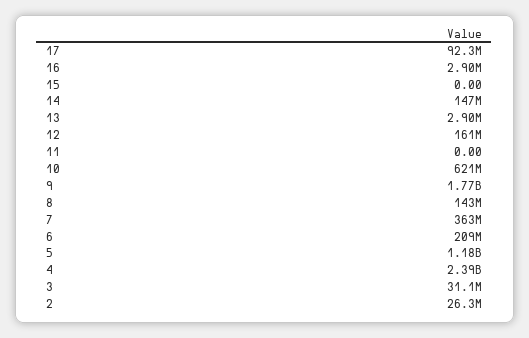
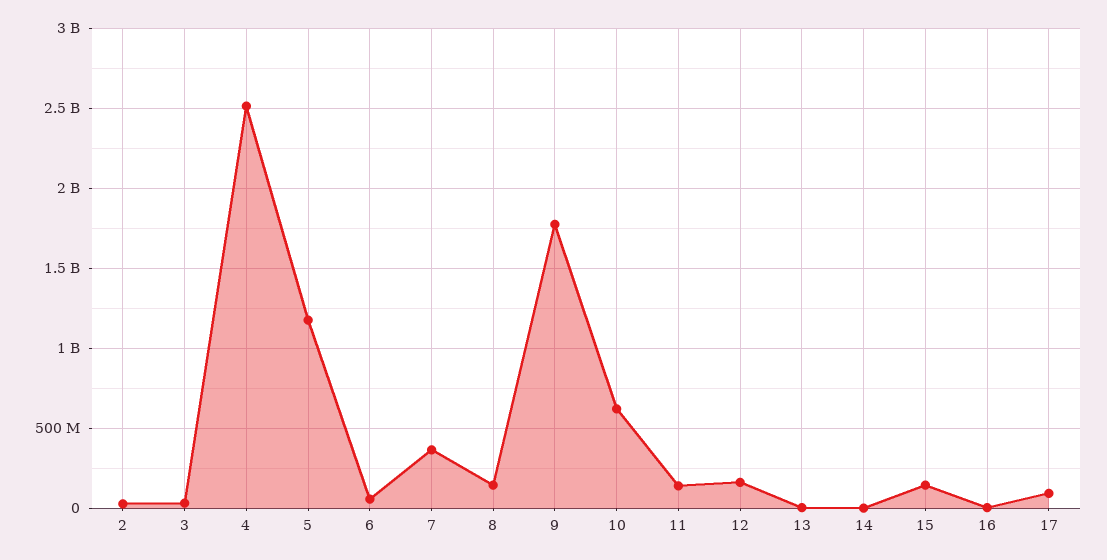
  {
    "17": 92300000,
    "16": 2900000,
-   "15": 0,
+   "15": 150000000,
-   "14": 147000000,
+   "14": 0,
    "13": 2900000,
    "12": 161000000,
-   "11": 0,
+   "11": 150000000,
    "10": 621000000,
    "9": 1770000000,
    "8": 143000000,
    "7": 363000000,
-   "6": 209000000,
+   "6": 50000000,
    "5": 1180000000,
-   "4": 2390000000,
+   "4": 2500000000,
    "3": 31100000,
    "2": 26300000
  }

